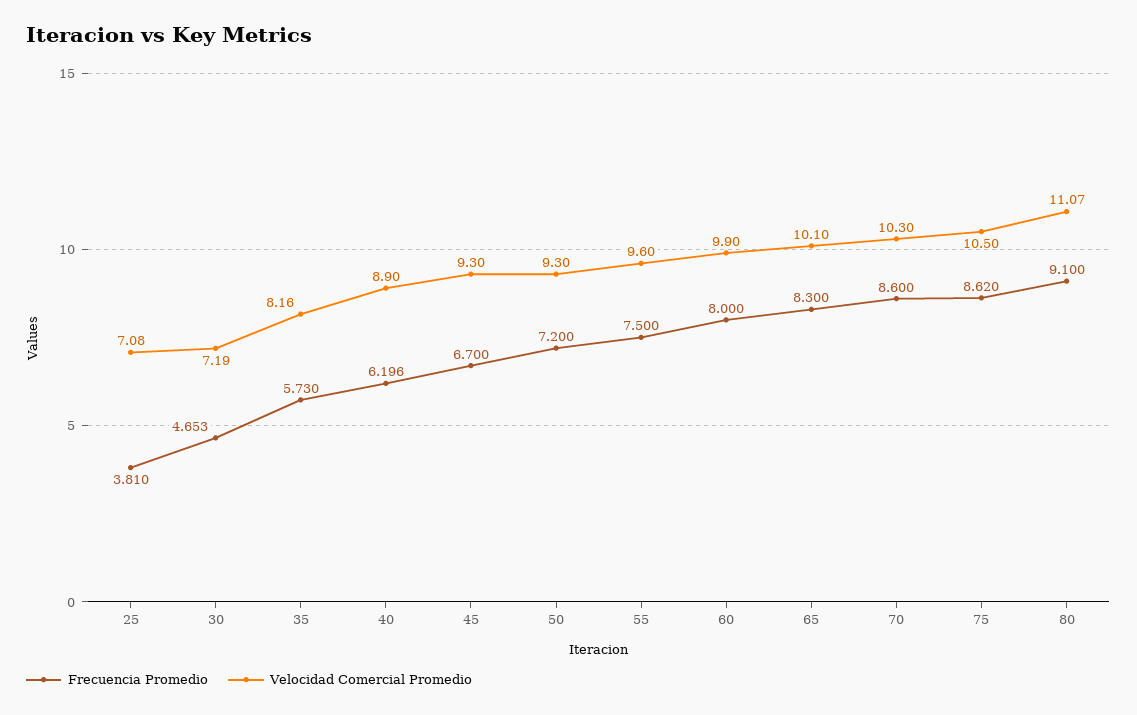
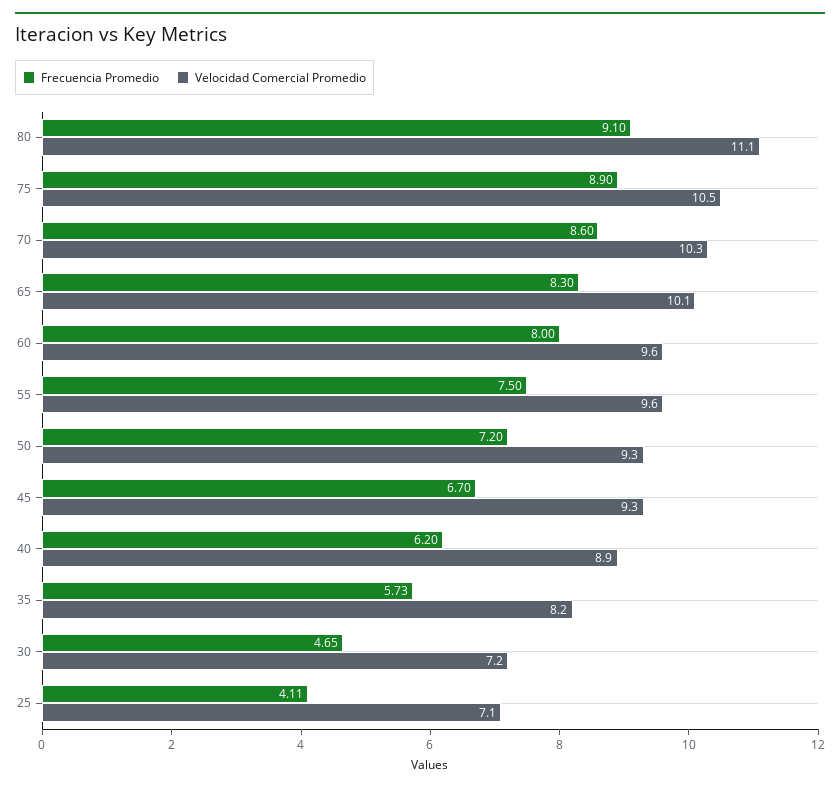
  {
    "Frecuencia Promedio": {
-     "25": 3.81,
+     "25": 4.11,
      "30": 4.653,
      "35": 5.73,
      "40": 6.196,
      "45": 6.7,
      "50": 7.2,
      "55": 7.5,
      "60": 8,
      "65": 8.3,
      "70": 8.6,
-     "75": 8.62,
+     "75": 8.9,
      "80": 9.1
    },
    "Velocidad Comercial Promedio": {
      "25": 7.08,
      "30": 7.19,
      "35": 8.16,
      "40": 8.9,
      "45": 9.3,
      "50": 9.3,
      "55": 9.6,
-     "60": 9.9,
+     "60": 9.6,
      "65": 10.1,
      "70": 10.3,
      "75": 10.5,
      "80": 11.07
    }
  }

